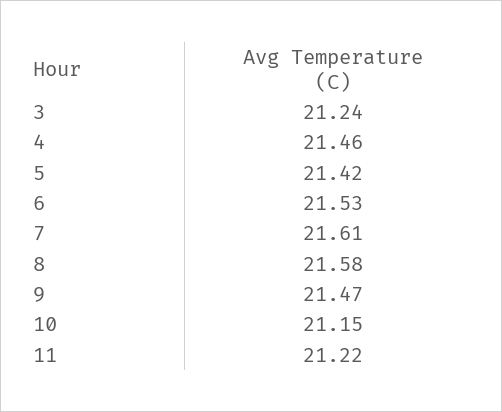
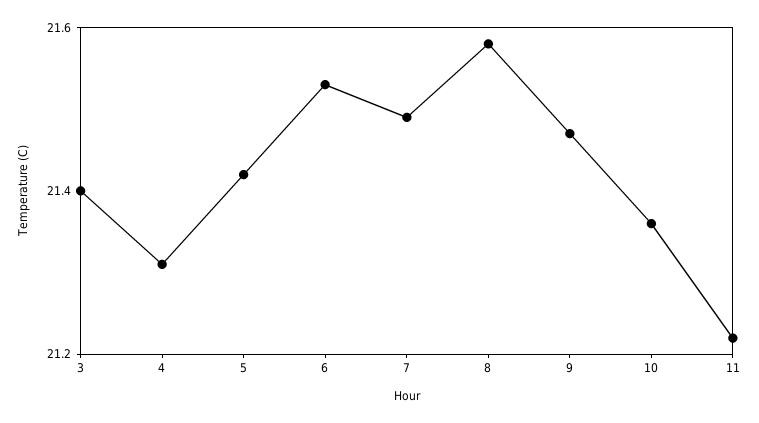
  {
-   "3": 21.24,
+   "3": 21.4,
-   "4": 21.46,
+   "4": 21.3,
    "5": 21.42,
    "6": 21.53,
-   "7": 21.61,
+   "7": 21.5,
    "8": 21.58,
    "9": 21.47,
-   "10": 21.15,
+   "10": 21.35,
    "11": 21.22
  }

